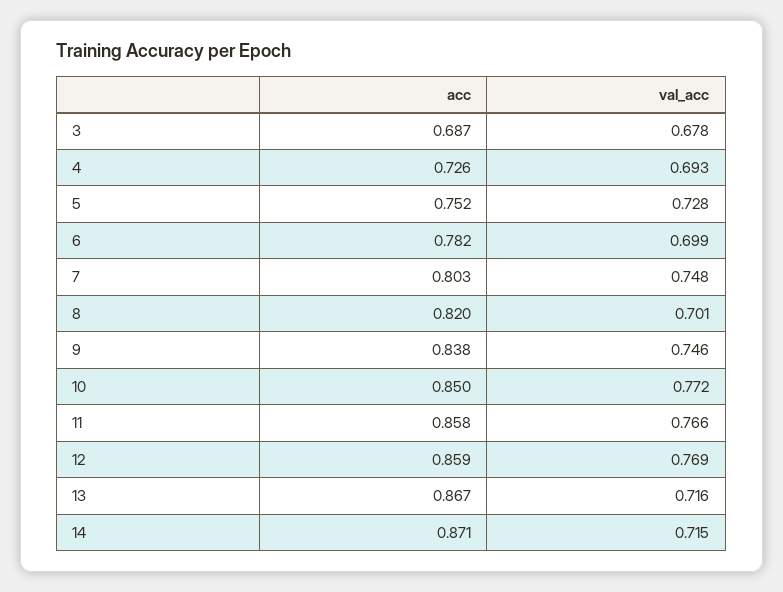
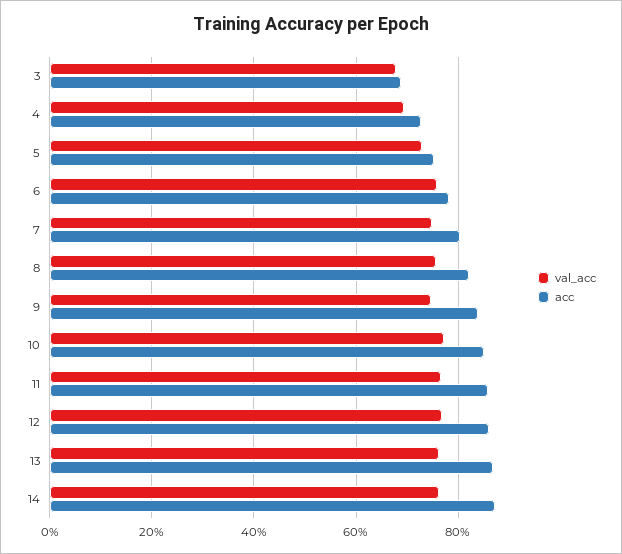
  {
    "acc": {
      "3": 0.687,
      "4": 0.726,
      "5": 0.752,
      "6": 0.782,
      "7": 0.803,
      "8": 0.82,
      "9": 0.838,
      "10": 0.85,
      "11": 0.858,
      "12": 0.859,
      "13": 0.867,
      "14": 0.871
    },
    "val_acc": {
      "3": 0.678,
      "4": 0.693,
      "5": 0.728,
-     "6": 0.699,
+     "6": 0.76,
      "7": 0.748,
-     "8": 0.701,
+     "8": 0.76,
      "9": 0.746,
      "10": 0.772,
      "11": 0.766,
      "12": 0.769,
-     "13": 0.716,
+     "13": 0.76,
-     "14": 0.715
+     "14": 0.76
    }
  }

